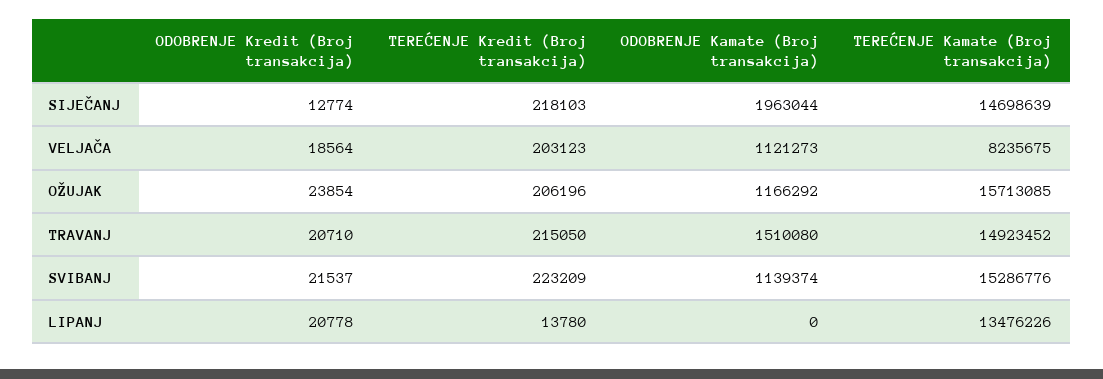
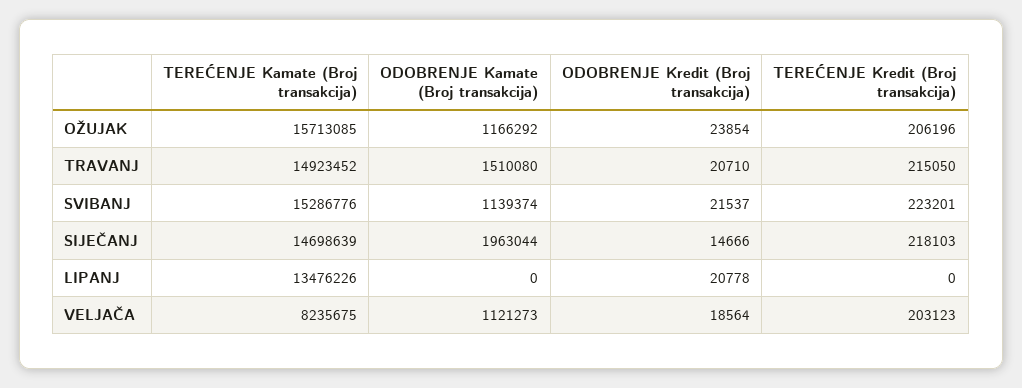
  {
    "ODOBRENJE Kredit (Broj transakcija)": {
-     "SIJEČANJ": 12774,
+     "SIJEČANJ": 14666,
      "VELJAČA": 18564,
      "OŽUJAK": 23854,
      "TRAVANJ": 20710,
      "SVIBANJ": 21537,
      "LIPANJ": 20778
    },
    "TEREĆENJE Kredit (Broj transakcija)": {
      "SIJEČANJ": 218103,
      "VELJAČA": 203123,
      "OŽUJAK": 206196,
      "TRAVANJ": 215050,
-     "SVIBANJ": 223209,
+     "SVIBANJ": 223201,
-     "LIPANJ": 13780
+     "LIPANJ": 0
    },
    "ODOBRENJE Kamate (Broj transakcija)": {
      "SIJEČANJ": 1963044,
      "VELJAČA": 1121273,
      "OŽUJAK": 1166292,
      "TRAVANJ": 1510080,
      "SVIBANJ": 1139374,
      "LIPANJ": 0
    },
    "TEREĆENJE Kamate (Broj transakcija)": {
      "SIJEČANJ": 14698639,
      "VELJAČA": 8235675,
      "OŽUJAK": 15713085,
      "TRAVANJ": 14923452,
      "SVIBANJ": 15286776,
      "LIPANJ": 13476226
    }
  }

